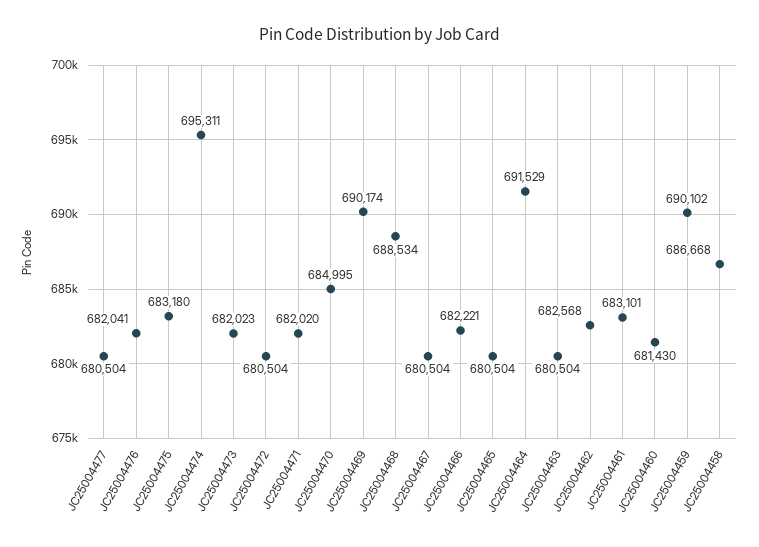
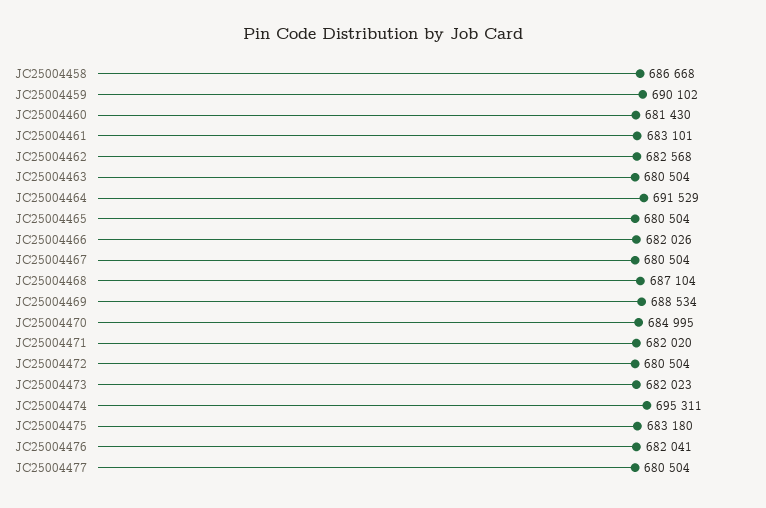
  {
    "JC25004477": 680504,
    "JC25004476": 682041,
    "JC25004475": 683180,
    "JC25004474": 695311,
    "JC25004473": 682023,
    "JC25004472": 680504,
    "JC25004471": 682020,
    "JC25004470": 684995,
-   "JC25004469": 690174,
+   "JC25004469": 688534,
-   "JC25004468": 688534,
+   "JC25004468": 687104,
    "JC25004467": 680504,
-   "JC25004466": 682221,
+   "JC25004466": 682026,
    "JC25004465": 680504,
    "JC25004464": 691529,
    "JC25004463": 680504,
    "JC25004462": 682568,
    "JC25004461": 683101,
    "JC25004460": 681430,
    "JC25004459": 690102,
    "JC25004458": 686668
  }

